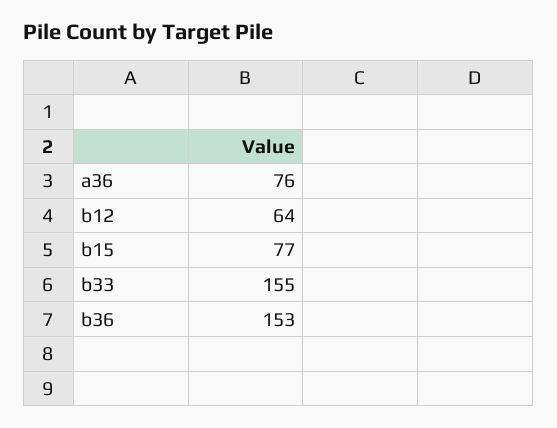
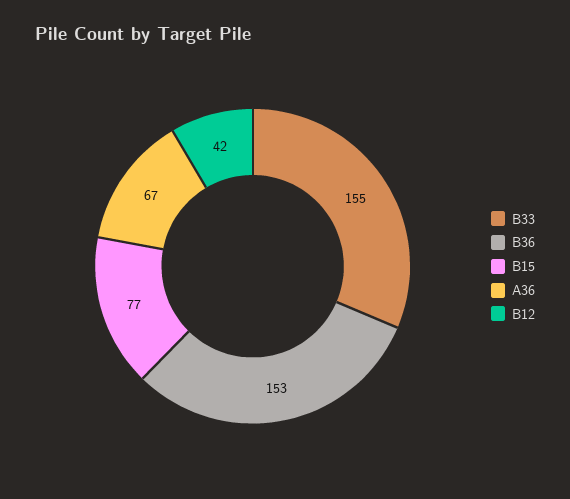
  {
-   "a36": 76,
+   "a36": 67,
-   "b12": 64,
+   "b12": 42,
    "b15": 77,
    "b33": 155,
    "b36": 153
  }

